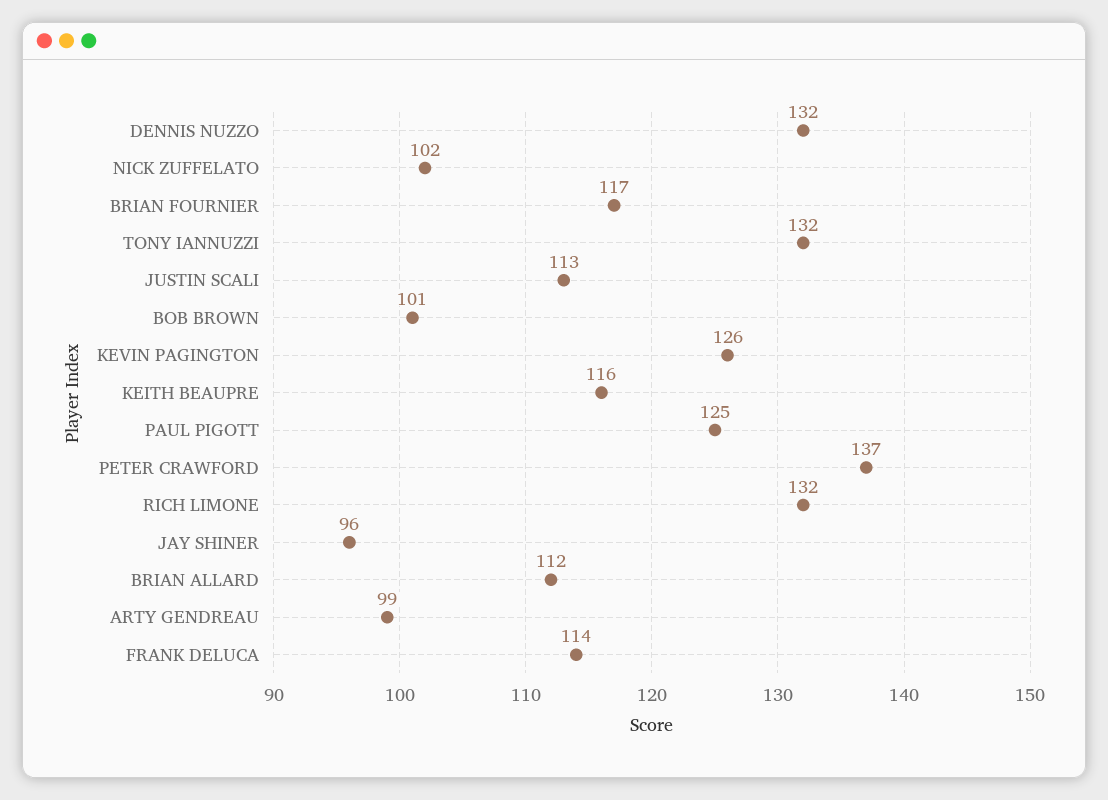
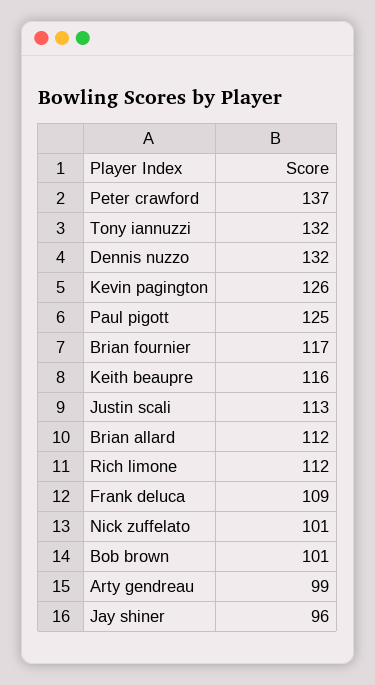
  {
    "DENNIS NUZZO": 132,
-   "NICK ZUFFELATO": 102,
+   "NICK ZUFFELATO": 101,
    "BRIAN FOURNIER": 117,
    "TONY IANNUZZI": 132,
    "JUSTIN SCALI": 113,
    "BOB BROWN": 101,
    "KEVIN PAGINGTON": 126,
    "KEITH BEAUPRE": 116,
    "PAUL PIGOTT": 125,
    "PETER CRAWFORD": 137,
-   "RICH LIMONE": 132,
+   "RICH LIMONE": 112,
    "JAY SHINER": 96,
    "BRIAN ALLARD": 112,
    "ARTY GENDREAU": 99,
-   "FRANK DELUCA": 114
+   "FRANK DELUCA": 109
  }

